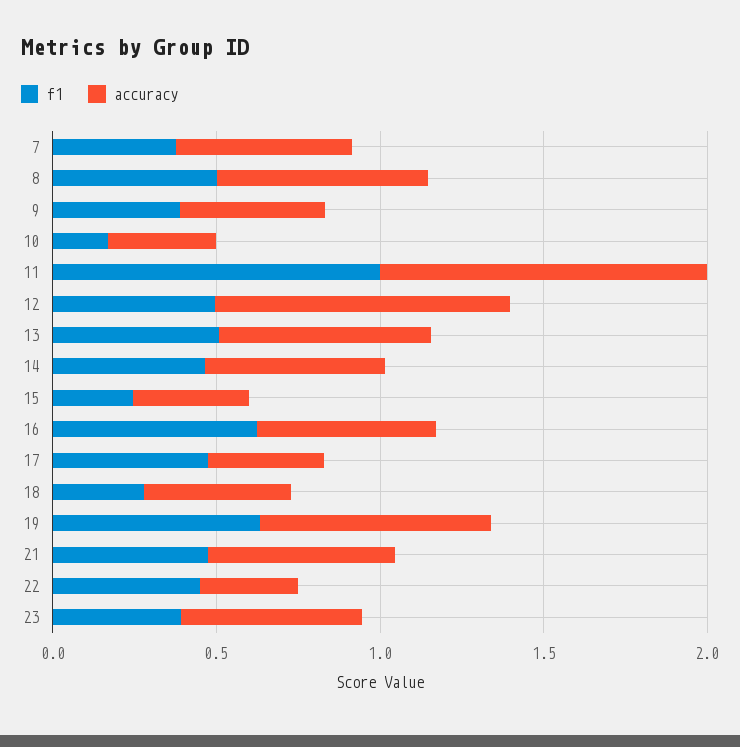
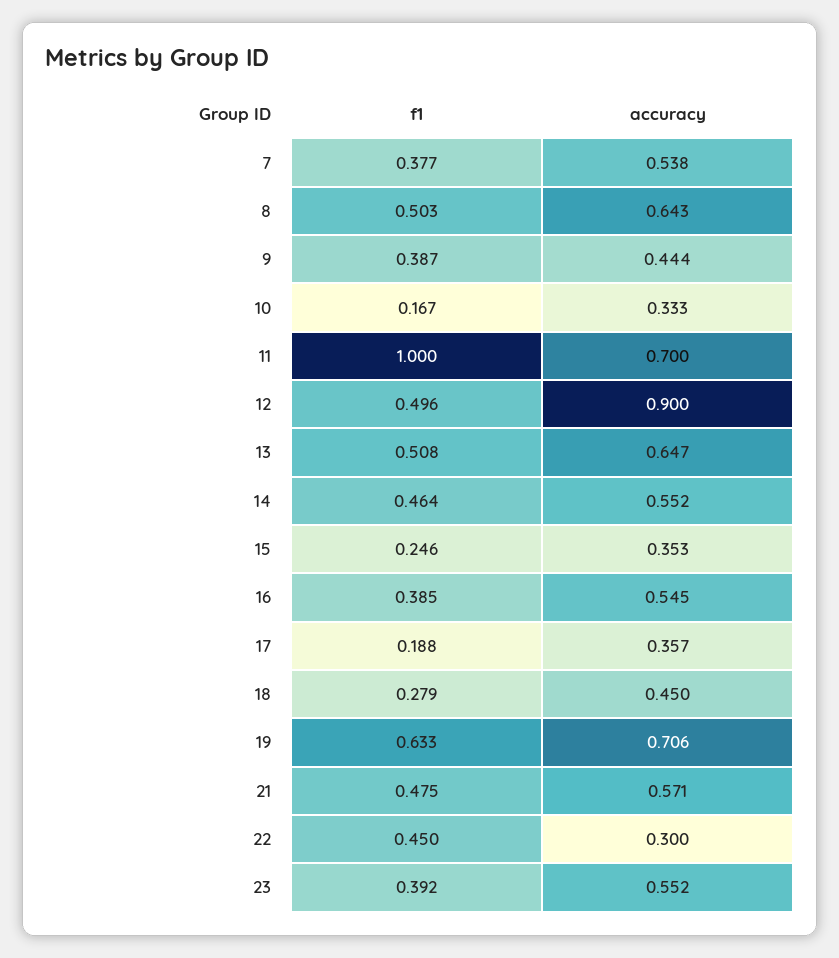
  {
    "f1": {
      "7": 0.377,
      "8": 0.503,
      "9": 0.387,
      "10": 0.167,
      "11": 1,
      "12": 0.496,
      "13": 0.508,
      "14": 0.464,
      "15": 0.246,
-     "16": 0.6,
+     "16": 0.385,
-     "17": 0.5,
+     "17": 0.188,
      "18": 0.279,
      "19": 0.633,
      "21": 0.475,
      "22": 0.45,
      "23": 0.392
    },
    "accuracy": {
      "7": 0.538,
      "8": 0.643,
      "9": 0.444,
      "10": 0.333,
-     "11": 1,
+     "11": 0.7,
      "12": 0.9,
      "13": 0.647,
      "14": 0.552,
      "15": 0.353,
      "16": 0.545,
      "17": 0.357,
      "18": 0.45,
      "19": 0.706,
      "21": 0.571,
      "22": 0.3,
      "23": 0.552
    }
  }

